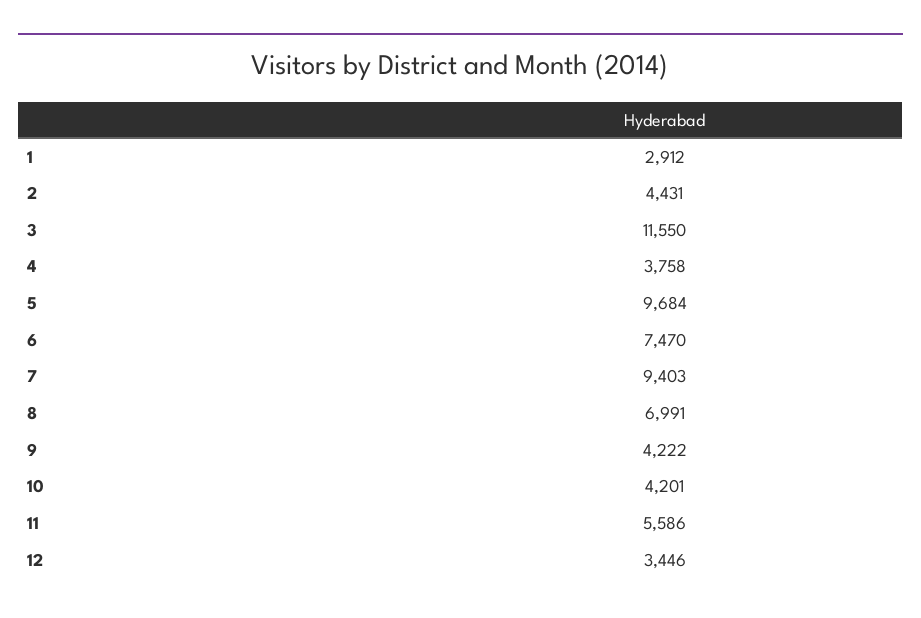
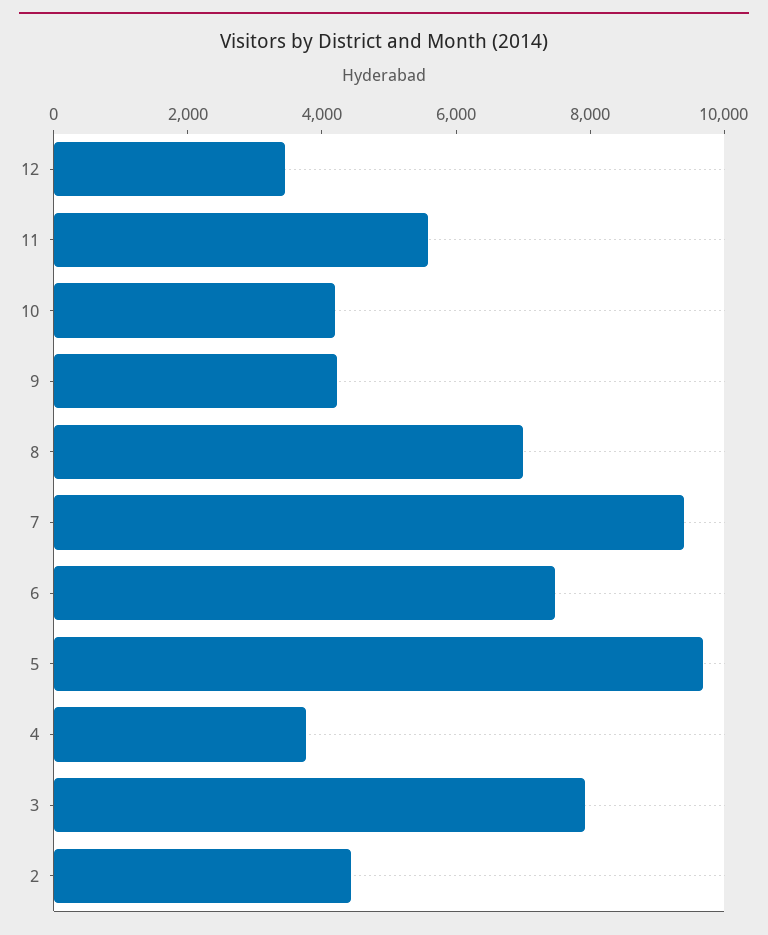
  {
-   "1": 2912,
    "2": 4431,
-   "3": 11550,
+   "3": 8000,
    "4": 3758,
    "5": 9684,
    "6": 7470,
    "7": 9403,
    "8": 6991,
    "9": 4222,
    "10": 4201,
    "11": 5586,
    "12": 3446
  }

